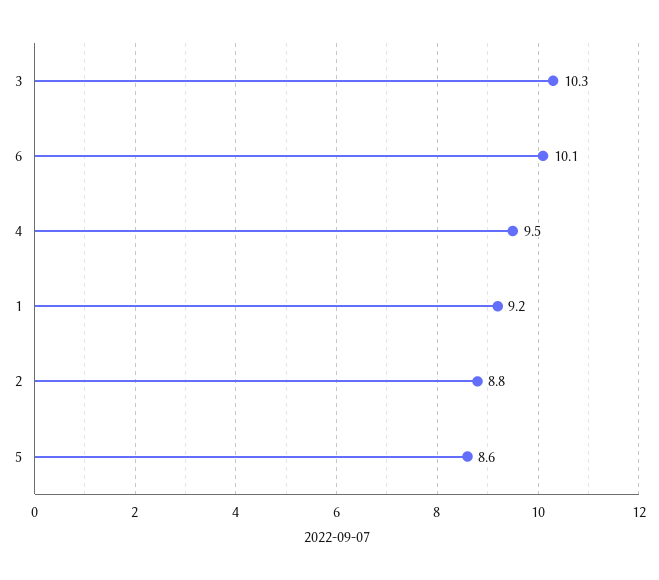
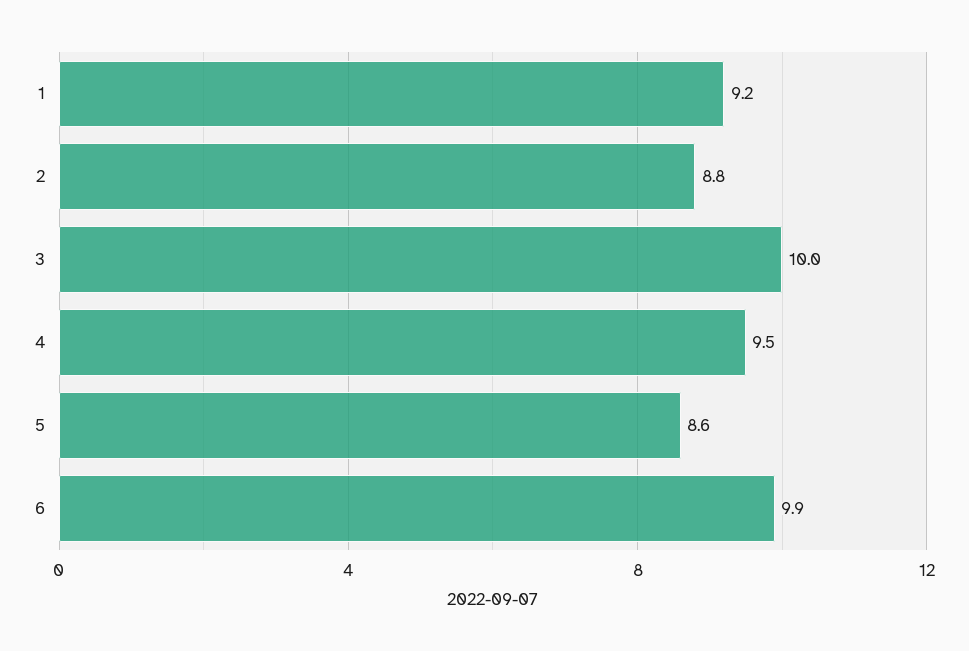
  {
-   "3": 10.3,
+   "3": 10,
-   "6": 10.1,
+   "6": 9.9,
    "4": 9.5,
    "1": 9.2,
    "2": 8.8,
    "5": 8.6
  }

